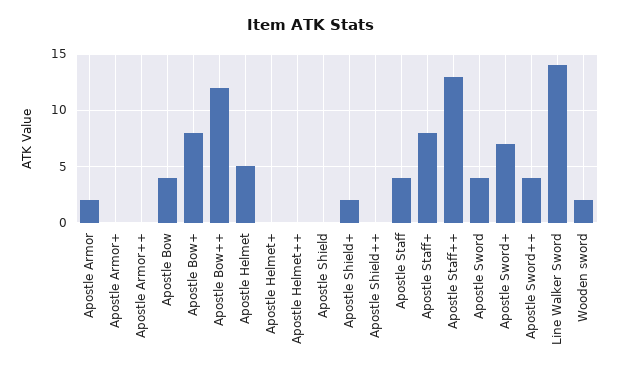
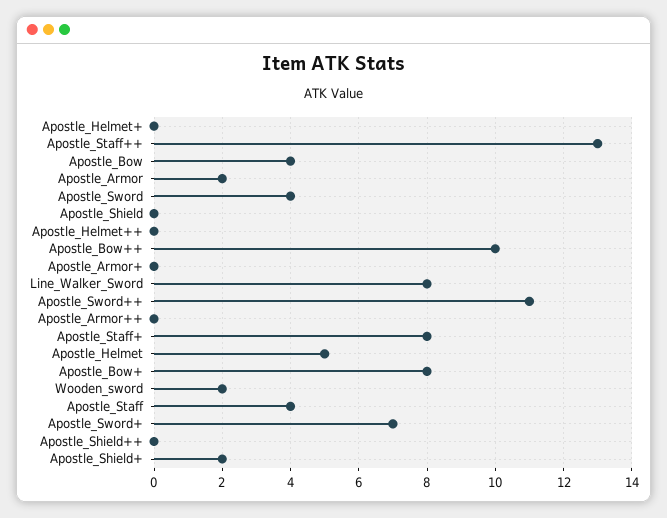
  {
    "Apostle Armor": 2,
    "Apostle Armor+": 0,
    "Apostle Armor++": 0,
    "Apostle Bow": 4,
    "Apostle Bow+": 8,
-   "Apostle Bow++": 12,
+   "Apostle Bow++": 10,
    "Apostle Helmet": 5,
    "Apostle Helmet+": 0,
    "Apostle Helmet++": 0,
    "Apostle Shield": 0,
    "Apostle Shield+": 2,
    "Apostle Shield++": 0,
    "Apostle Staff": 4,
    "Apostle Staff+": 8,
    "Apostle Staff++": 13,
    "Apostle Sword": 4,
    "Apostle Sword+": 7,
-   "Apostle Sword++": 4,
+   "Apostle Sword++": 11,
-   "Line Walker Sword": 14,
+   "Line Walker Sword": 8,
    "Wooden sword": 2
  }

